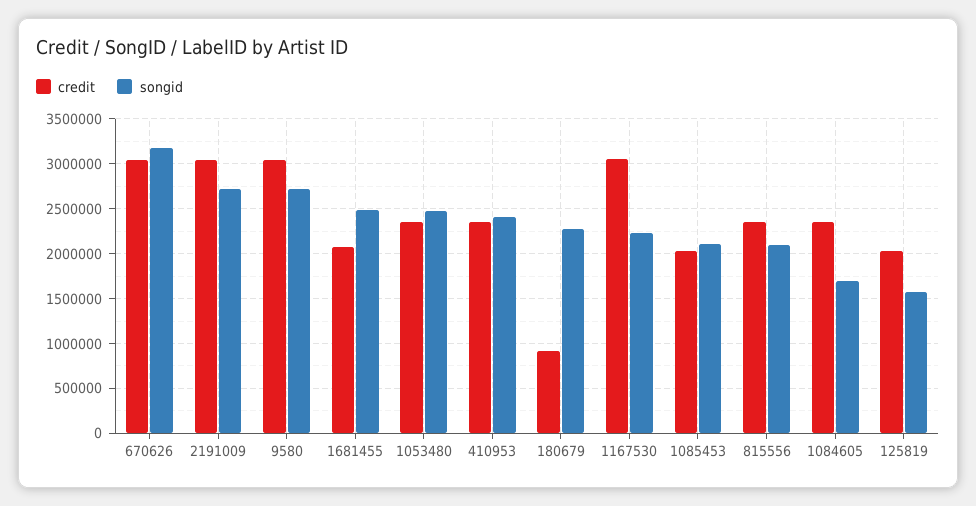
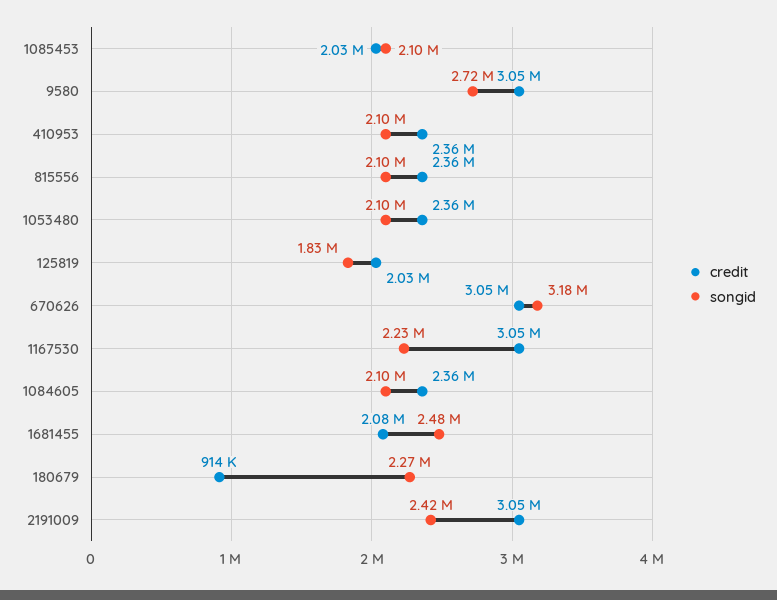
  {
    "credit": {
      "670626": 3050000,
      "2191009": 3050000,
      "9580": 3050000,
      "1681455": 2080000,
      "1053480": 2360000,
      "410953": 2360000,
      "180679": 914000,
      "1167530": 3050000,
      "1085453": 2030000,
      "815556": 2360000,
      "1084605": 2360000,
      "125819": 2030000
    },
    "songid": {
      "670626": 3180000,
-     "2191009": 2700000,
+     "2191009": 2420000,
      "9580": 2720000,
      "1681455": 2480000,
-     "1053480": 2500000,
+     "1053480": 2100000,
-     "410953": 2400000,
+     "410953": 2100000,
      "180679": 2270000,
      "1167530": 2230000,
      "1085453": 2100000,
      "815556": 2100000,
-     "1084605": 1700000,
+     "1084605": 2100000,
-     "125819": 1600000
+     "125819": 1830000
    }
  }

